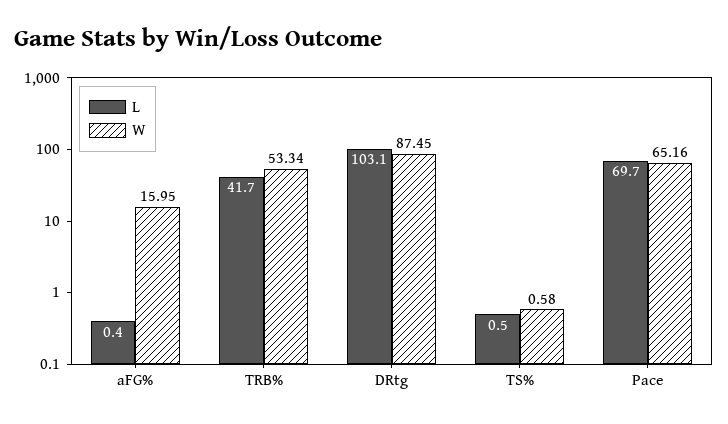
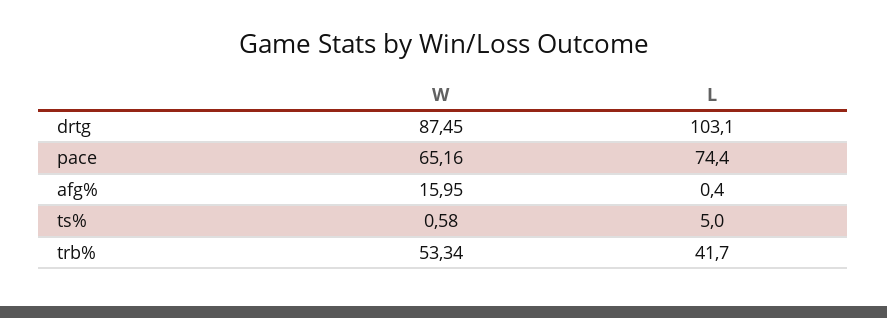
  {
    "L": {
      "aFG%": 0.4,
      "TRB%": 41.7,
      "DRtg": 103.1,
-     "TS%": 0.5,
+     "TS%": 5,
-     "Pace": 69.7
+     "Pace": 74.4
    },
    "W": {
      "aFG%": 15.95,
      "TRB%": 53.34,
      "DRtg": 87.45,
      "TS%": 0.58,
      "Pace": 65.16
    }
  }

